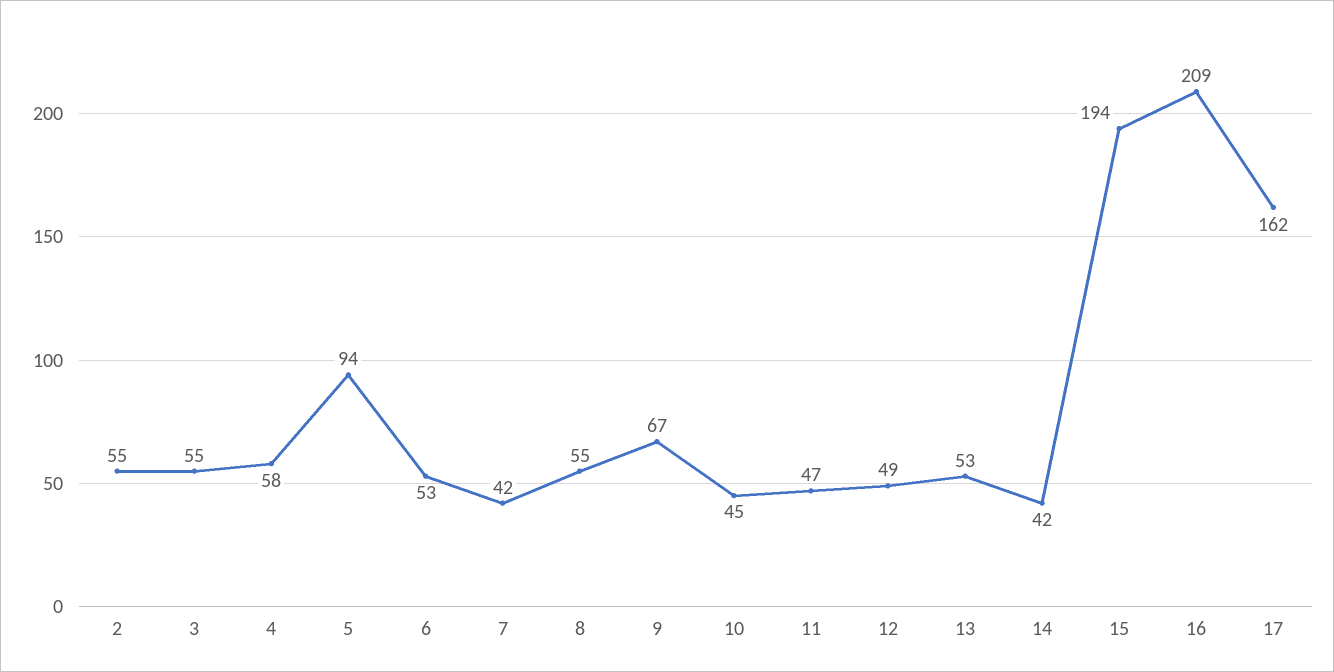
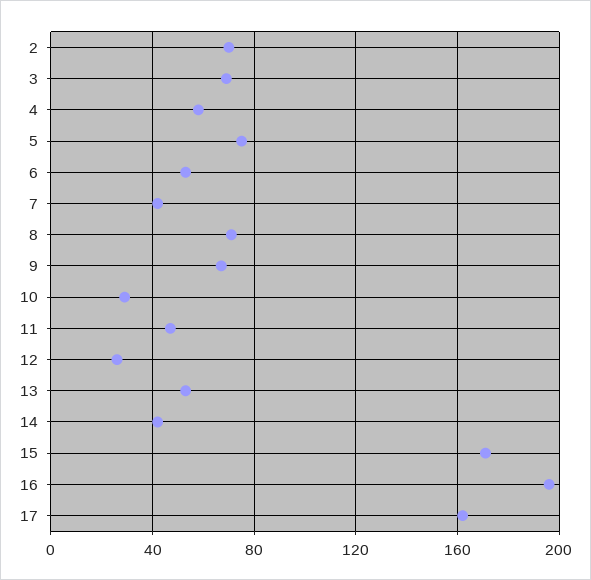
  {
-   "2": 55,
+   "2": 70,
-   "3": 55,
+   "3": 70,
    "4": 58,
-   "5": 94,
+   "5": 75,
    "6": 53,
    "7": 42,
-   "8": 55,
+   "8": 70,
    "9": 67,
-   "10": 45,
+   "10": 30,
    "11": 47,
-   "12": 49,
+   "12": 25,
    "13": 53,
    "14": 42,
-   "15": 194,
+   "15": 170,
-   "16": 209,
+   "16": 195,
    "17": 162
  }

